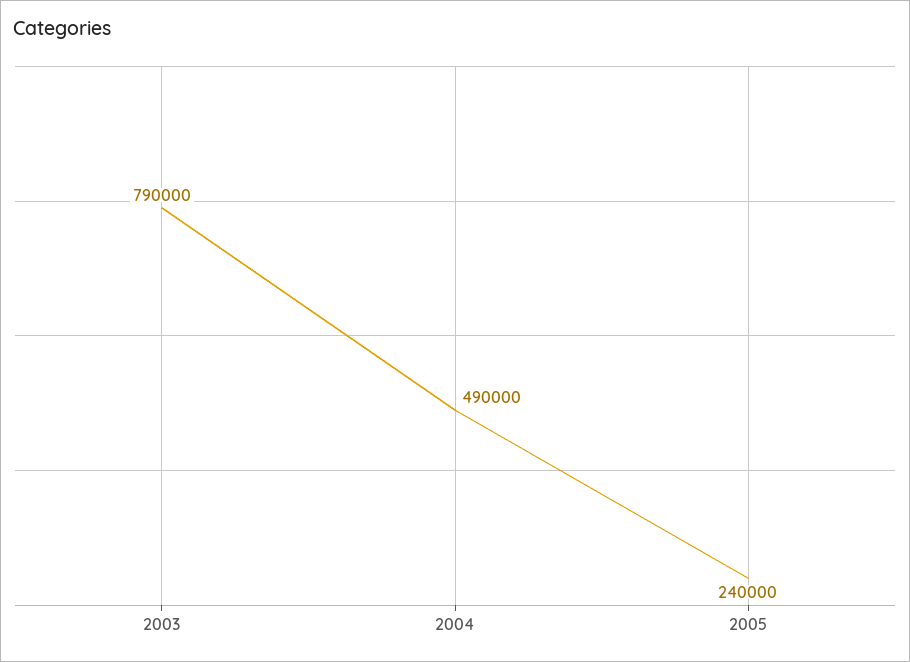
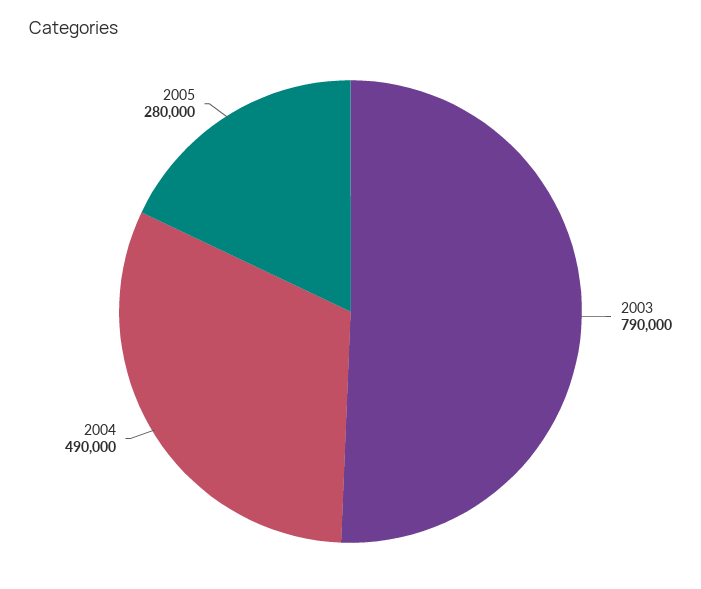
  {
    "2003": 790000,
    "2004": 490000,
-   "2005": 240000
+   "2005": 280000
  }

